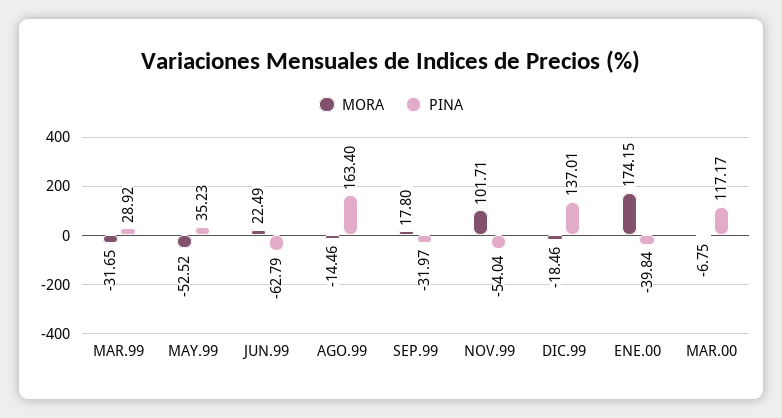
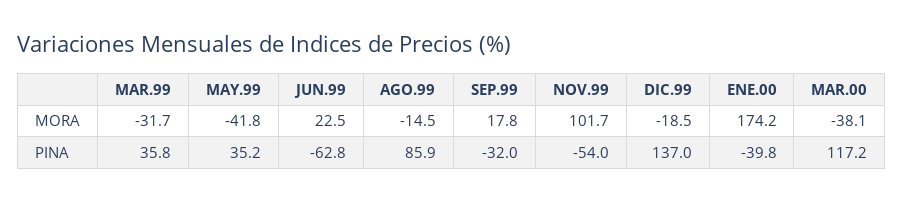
  {
    "MORA": {
      "MAR.99": -31.65,
-     "MAY.99": -52.52,
+     "MAY.99": -41.8,
      "JUN.99": 22.49,
      "AGO.99": -14.46,
      "SEP.99": 17.8,
      "NOV.99": 101.71,
      "DIC.99": -18.46,
      "ENE.00": 174.15,
-     "MAR.00": -6.75
+     "MAR.00": -38.1
    },
    "PINA": {
-     "MAR.99": 28.92,
+     "MAR.99": 35.8,
      "MAY.99": 35.23,
      "JUN.99": -62.79,
-     "AGO.99": 163.4,
+     "AGO.99": 85.9,
      "SEP.99": -31.97,
      "NOV.99": -54.04,
      "DIC.99": 137.01,
      "ENE.00": -39.84,
      "MAR.00": 117.17
    }
  }

